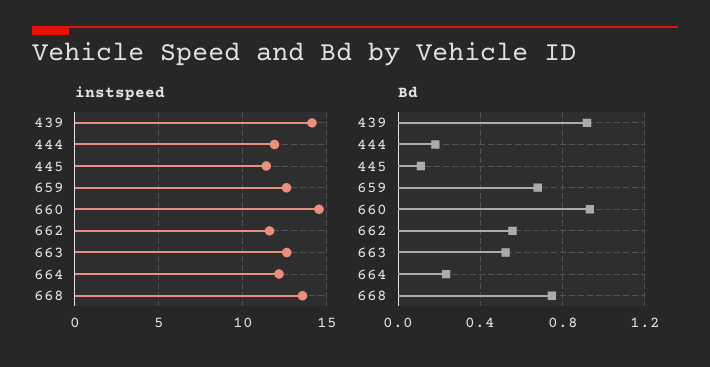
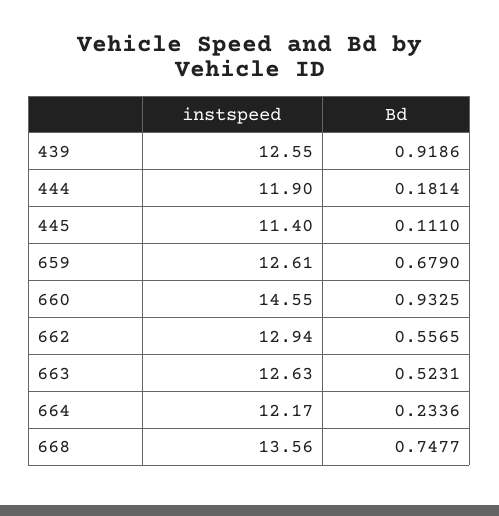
  {
    "instspeed": {
-     "439": 14,
+     "439": 12.55,
      "444": 11.9,
      "445": 11.4,
      "659": 12.61,
      "660": 14.55,
-     "662": 11.5,
+     "662": 12.94,
      "663": 12.63,
      "664": 12.17,
      "668": 13.56
    },
    "Bd": {
      "439": 0.9186,
      "444": 0.1814,
      "445": 0.111,
      "659": 0.679,
      "660": 0.9325,
      "662": 0.5565,
      "663": 0.5231,
      "664": 0.2336,
      "668": 0.7477
    }
  }

